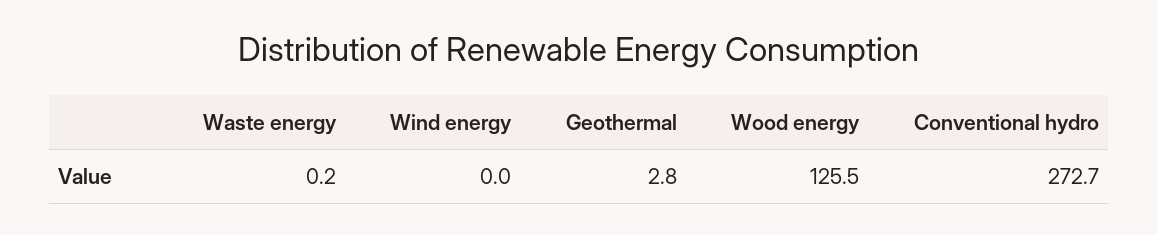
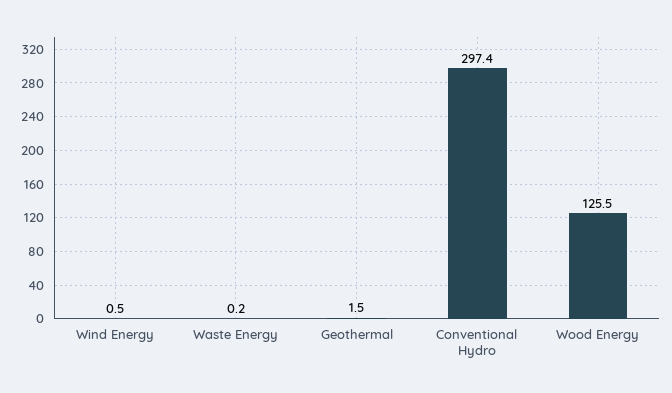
  {
    "Waste energy": 0.2,
-   "Wind energy": 0,
+   "Wind energy": 0.5,
-   "Geothermal": 2.8,
+   "Geothermal": 1.5,
    "Wood energy": 125.5,
-   "Conventional hydro": 272.7
+   "Conventional hydro": 297.4
  }

